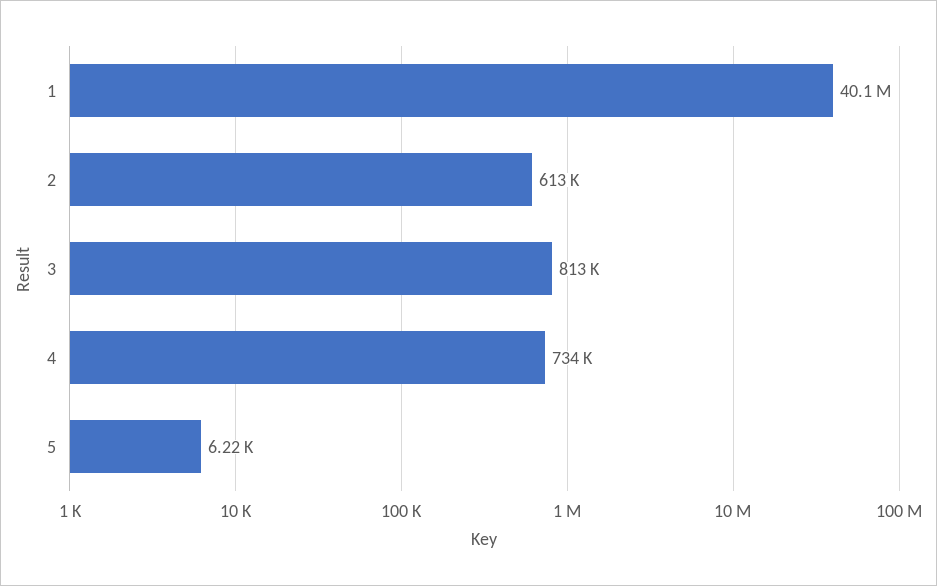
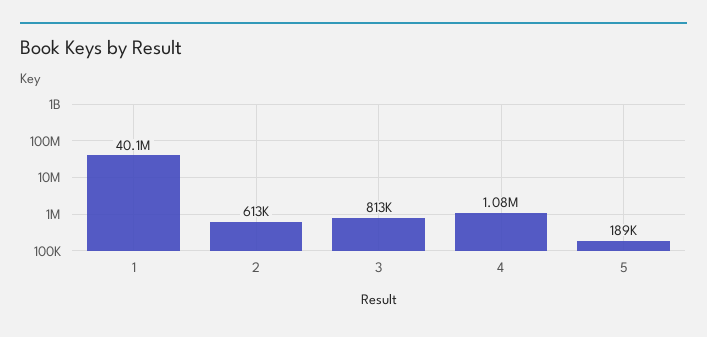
  {
    "1": 40100000,
    "2": 613000,
    "3": 813000,
-   "4": 734000,
+   "4": 1080000,
-   "5": 6220
+   "5": 189000
  }

